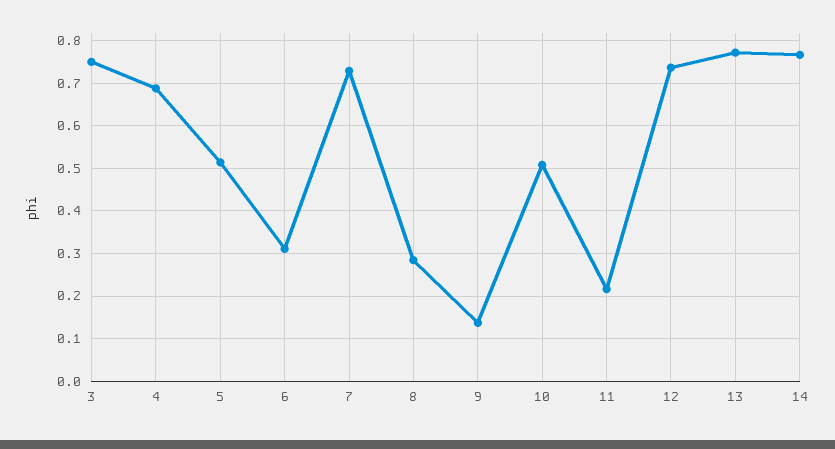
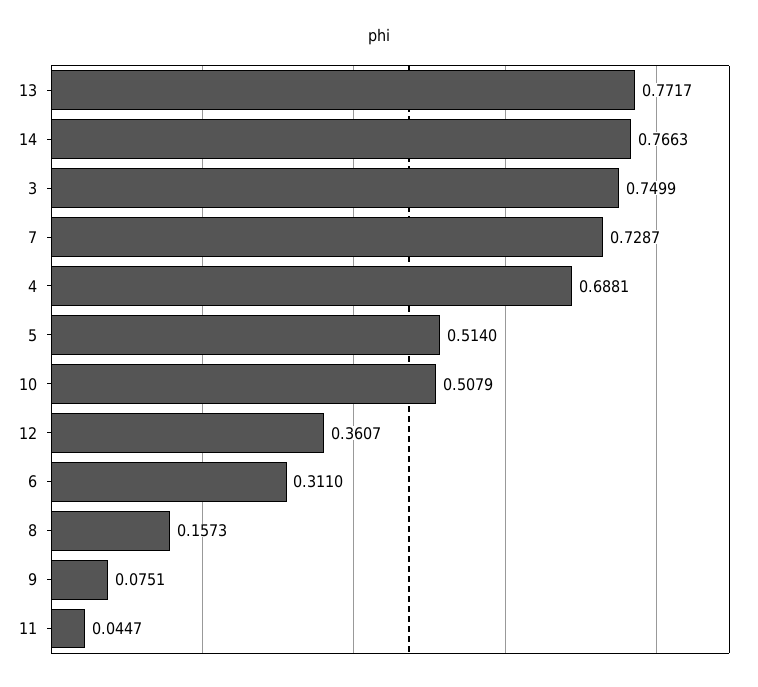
  {
    "3": 0.7499,
    "4": 0.6881,
    "5": 0.514,
    "6": 0.311,
    "7": 0.7287,
-   "8": 0.28,
+   "8": 0.1573,
-   "9": 0.14,
+   "9": 0.0751,
    "10": 0.5079,
-   "11": 0.22,
+   "11": 0.0447,
-   "12": 0.74,
+   "12": 0.3607,
    "13": 0.7717,
    "14": 0.7663
  }

